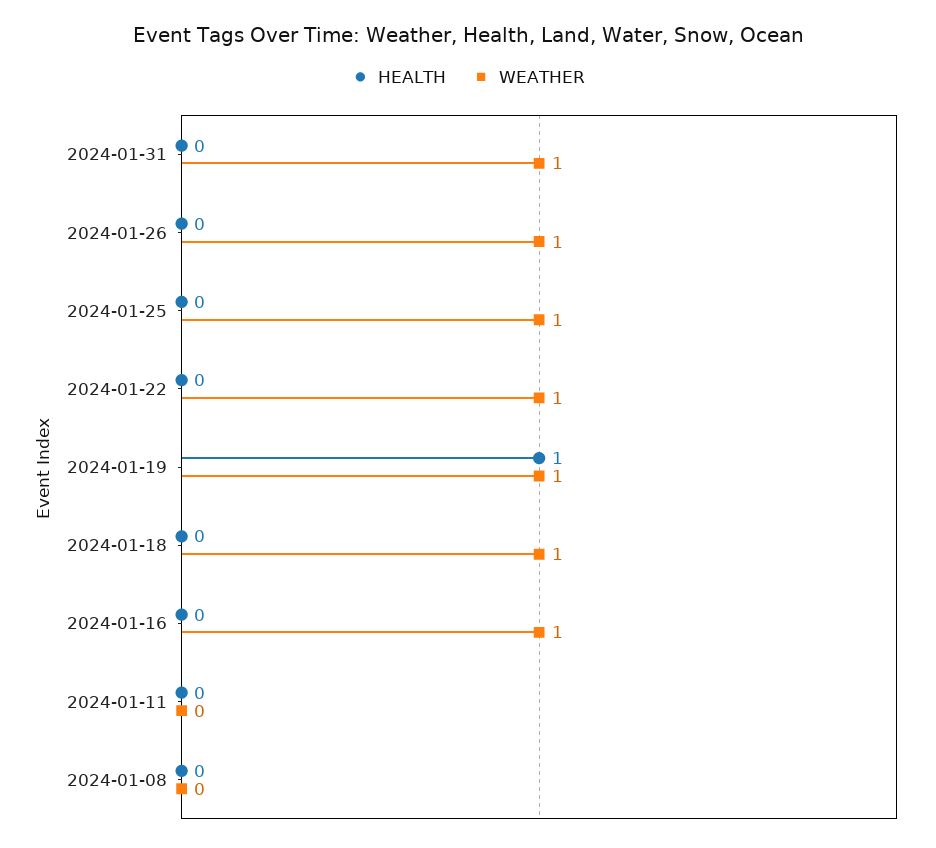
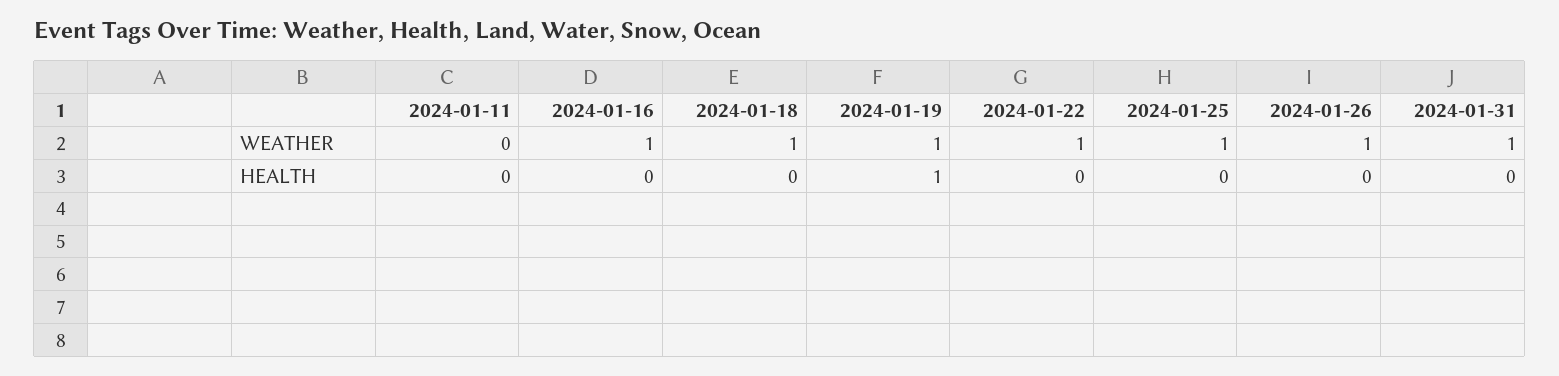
  {
    "HEALTH": {
      "2024-01-31": 0,
      "2024-01-26": 0,
      "2024-01-25": 0,
      "2024-01-22": 0,
      "2024-01-19": 1,
      "2024-01-18": 0,
      "2024-01-16": 0,
-     "2024-01-11": 0,
+     "2024-01-11": 0
-     "2024-01-08": 0
    },
    "WEATHER": {
      "2024-01-31": 1,
      "2024-01-26": 1,
      "2024-01-25": 1,
      "2024-01-22": 1,
      "2024-01-19": 1,
      "2024-01-18": 1,
      "2024-01-16": 1,
-     "2024-01-11": 0,
+     "2024-01-11": 0
-     "2024-01-08": 0
    }
  }

